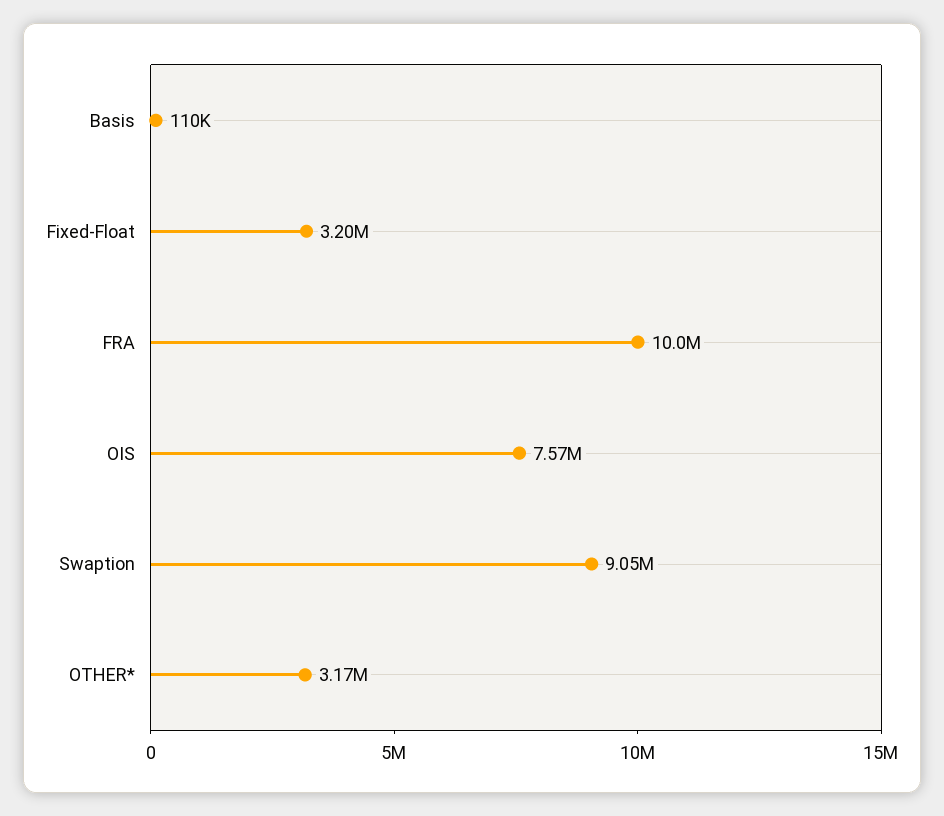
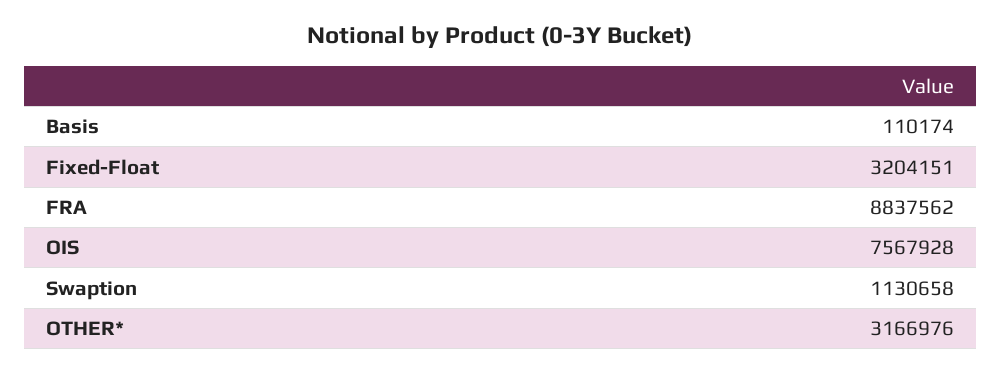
  {
    "Basis": 110174,
    "Fixed-Float": 3204151,
-   "FRA": 10000000,
+   "FRA": 8837562,
    "OIS": 7567928,
-   "Swaption": 9050000,
+   "Swaption": 1130658,
    "OTHER*": 3166976
  }

